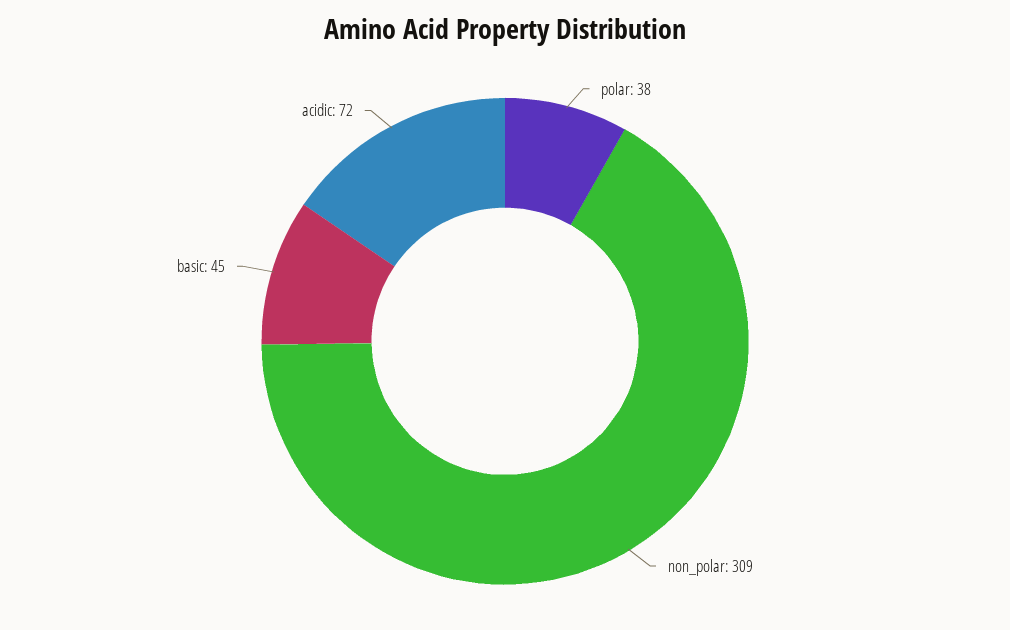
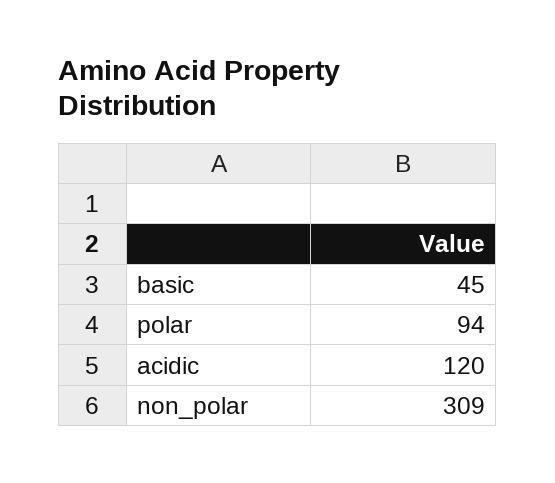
  {
-   "polar": 38,
+   "polar": 94,
    "non_polar": 309,
    "basic": 45,
-   "acidic": 72
+   "acidic": 120
  }

